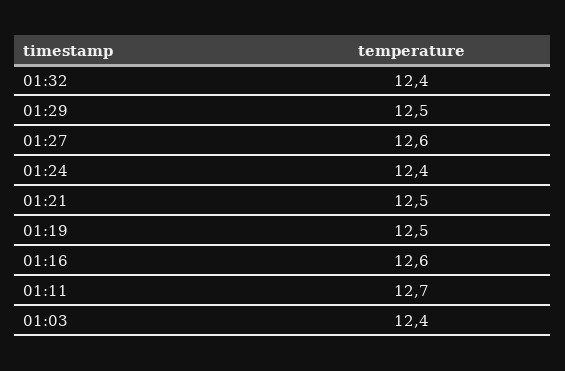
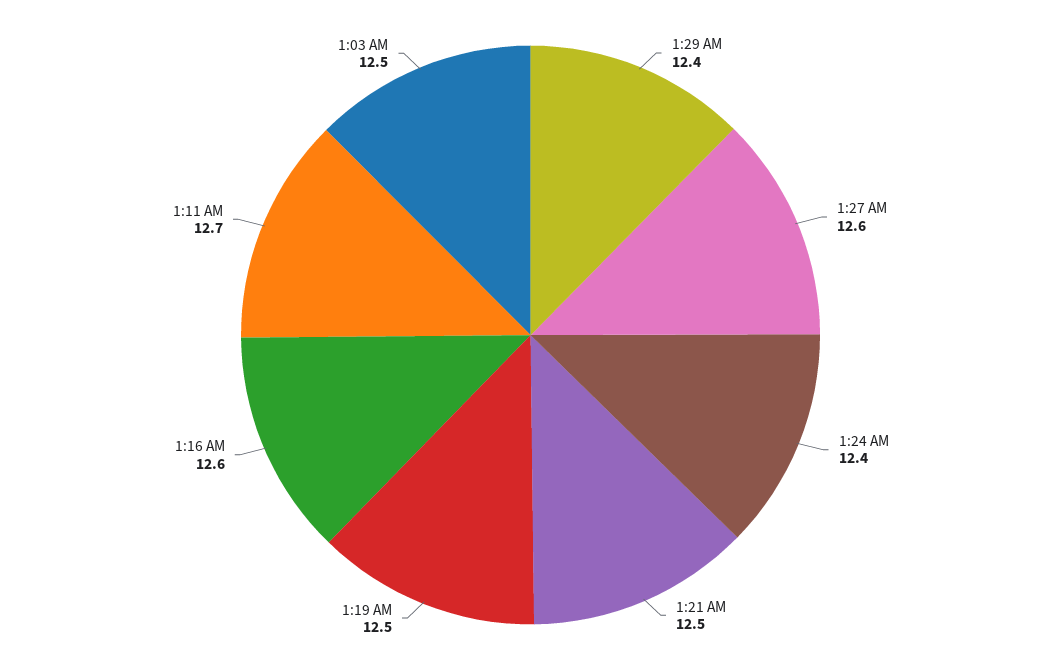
  {
-   "01:32": 12.4,
-   "01:29": 12.5,
+   "01:29": 12.4,
    "01:27": 12.6,
    "01:24": 12.4,
    "01:21": 12.5,
    "01:19": 12.5,
    "01:16": 12.6,
    "01:11": 12.7,
-   "01:03": 12.4
+   "01:03": 12.5
  }

